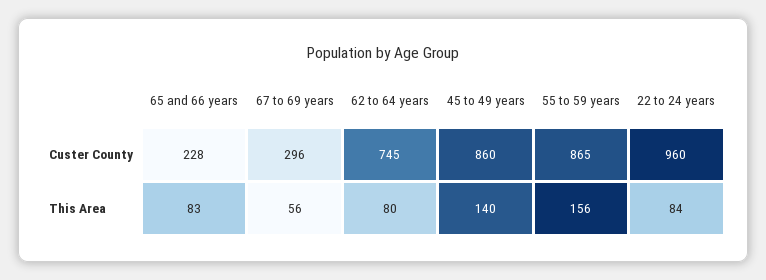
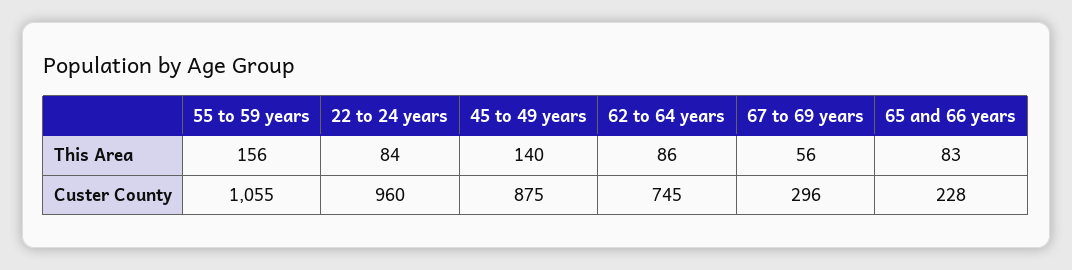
  {
    "65 and 66 years": {
      "Custer County": 228,
      "This Area": 83
    },
    "67 to 69 years": {
      "Custer County": 296,
      "This Area": 56
    },
    "62 to 64 years": {
      "Custer County": 745,
-     "This Area": 80
+     "This Area": 86
    },
    "45 to 49 years": {
-     "Custer County": 860,
+     "Custer County": 875,
      "This Area": 140
    },
    "55 to 59 years": {
-     "Custer County": 865,
+     "Custer County": 1055,
      "This Area": 156
    },
    "22 to 24 years": {
      "Custer County": 960,
      "This Area": 84
    }
  }

